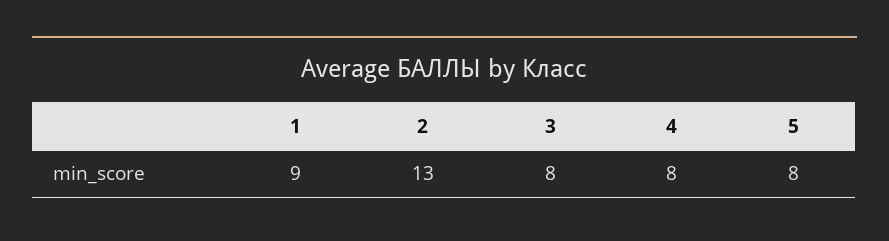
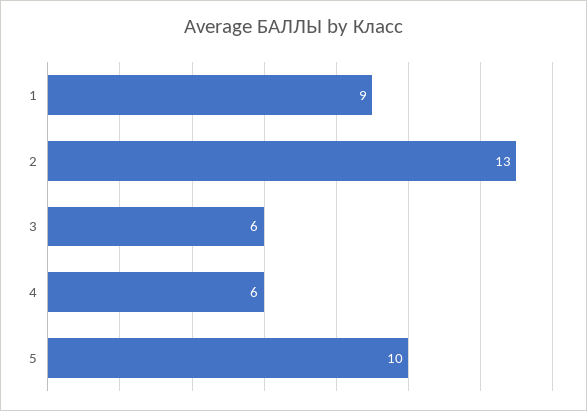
  {
    "1": 9,
    "2": 13,
-   "3": 8,
+   "3": 6,
-   "4": 8,
+   "4": 6,
-   "5": 8
+   "5": 10
  }

